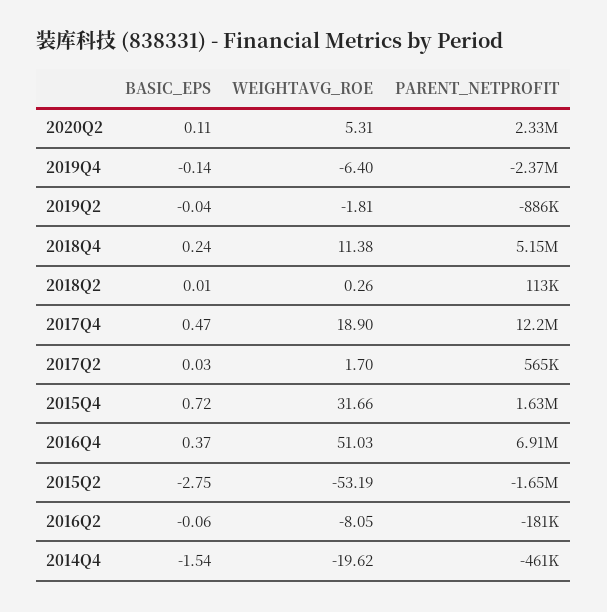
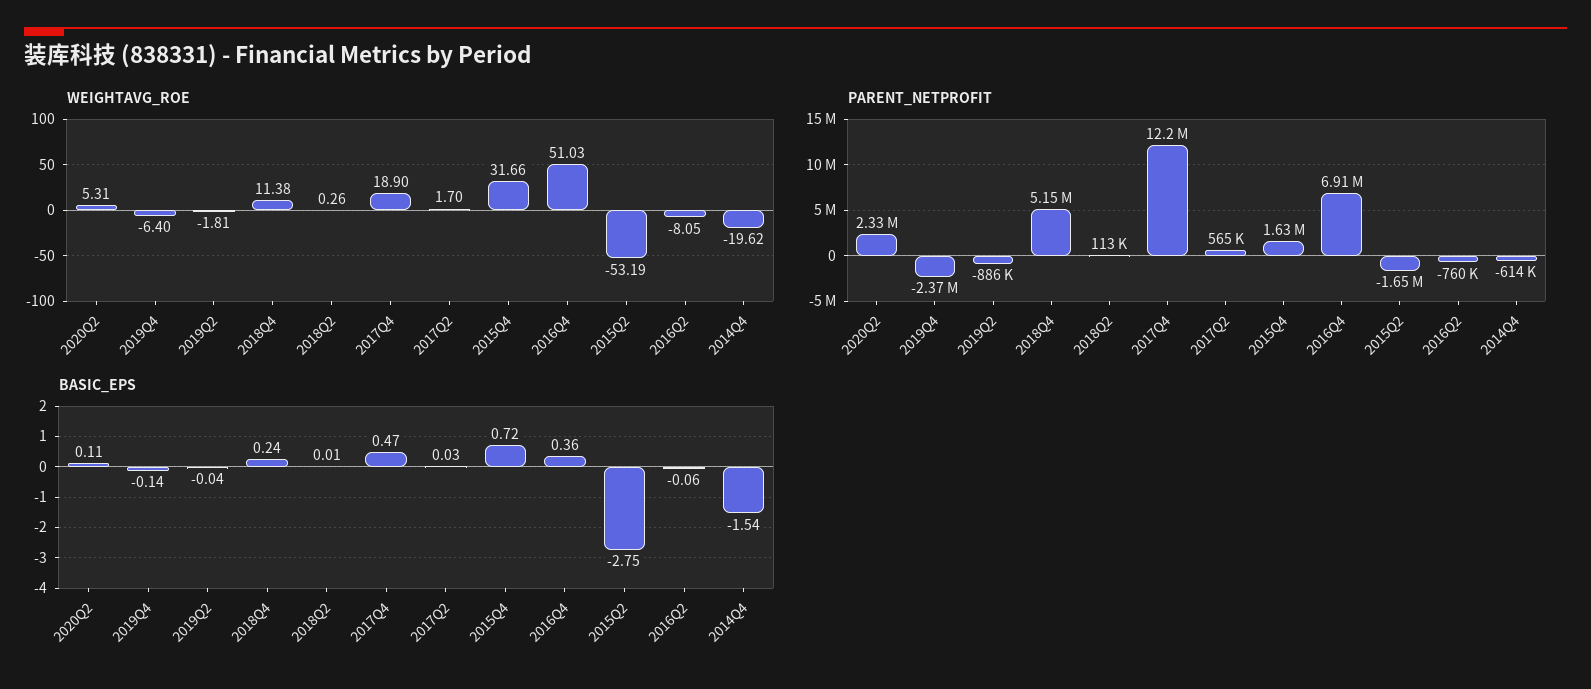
  {
    "BASIC_EPS": {
      "2020Q2": 0.11,
      "2019Q4": -0.14,
      "2019Q2": -0.04,
      "2018Q4": 0.24,
      "2018Q2": 0.01,
      "2017Q4": 0.47,
      "2017Q2": 0.03,
      "2015Q4": 0.72,
-     "2016Q4": 0.37,
+     "2016Q4": 0.36,
      "2015Q2": -2.75,
      "2016Q2": -0.06,
      "2014Q4": -1.54
    },
    "WEIGHTAVG_ROE": {
      "2020Q2": 5.31,
      "2019Q4": -6.4,
      "2019Q2": -1.81,
      "2018Q4": 11.38,
      "2018Q2": 0.26,
      "2017Q4": 18.9,
      "2017Q2": 1.7,
      "2015Q4": 31.66,
      "2016Q4": 51.03,
      "2015Q2": -53.19,
      "2016Q2": -8.05,
      "2014Q4": -19.62
    },
    "PARENT_NETPROFIT": {
      "2020Q2": 2330000,
      "2019Q4": -2370000,
      "2019Q2": -886000,
      "2018Q4": 5150000,
      "2018Q2": 113000,
      "2017Q4": 12200000,
      "2017Q2": 565000,
      "2015Q4": 1630000,
      "2016Q4": 6910000,
      "2015Q2": -1650000,
-     "2016Q2": -181000,
+     "2016Q2": -760000,
-     "2014Q4": -461000
+     "2014Q4": -614000
    }
  }

